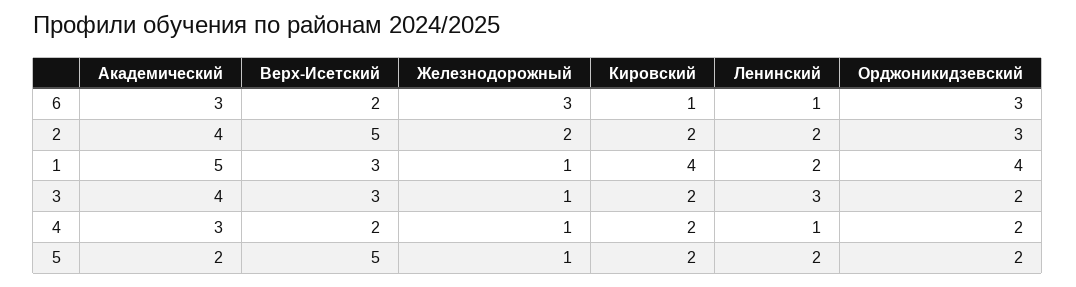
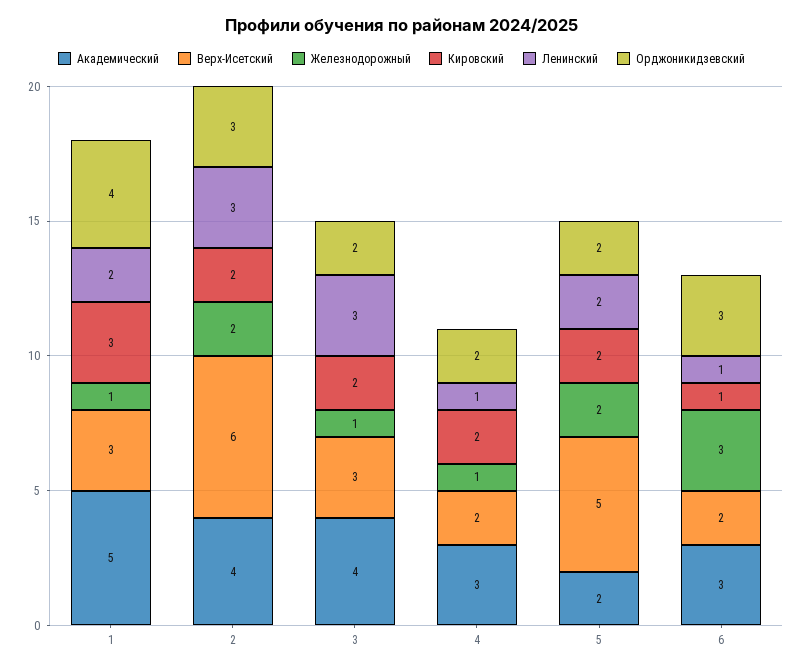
  {
    "Академический": {
      "6": 3,
      "2": 4,
      "1": 5,
      "3": 4,
      "4": 3,
      "5": 2
    },
    "Верх-Исетский": {
      "6": 2,
-     "2": 5,
+     "2": 6,
      "1": 3,
      "3": 3,
      "4": 2,
      "5": 5
    },
    "Железнодорожный": {
      "6": 3,
      "2": 2,
      "1": 1,
      "3": 1,
      "4": 1,
-     "5": 1
+     "5": 2
    },
    "Кировский": {
      "6": 1,
      "2": 2,
-     "1": 4,
+     "1": 3,
      "3": 2,
      "4": 2,
      "5": 2
    },
    "Ленинский": {
      "6": 1,
-     "2": 2,
+     "2": 3,
      "1": 2,
      "3": 3,
      "4": 1,
      "5": 2
    },
    "Орджоникидзевский": {
      "6": 3,
      "2": 3,
      "1": 4,
      "3": 2,
      "4": 2,
      "5": 2
    }
  }

